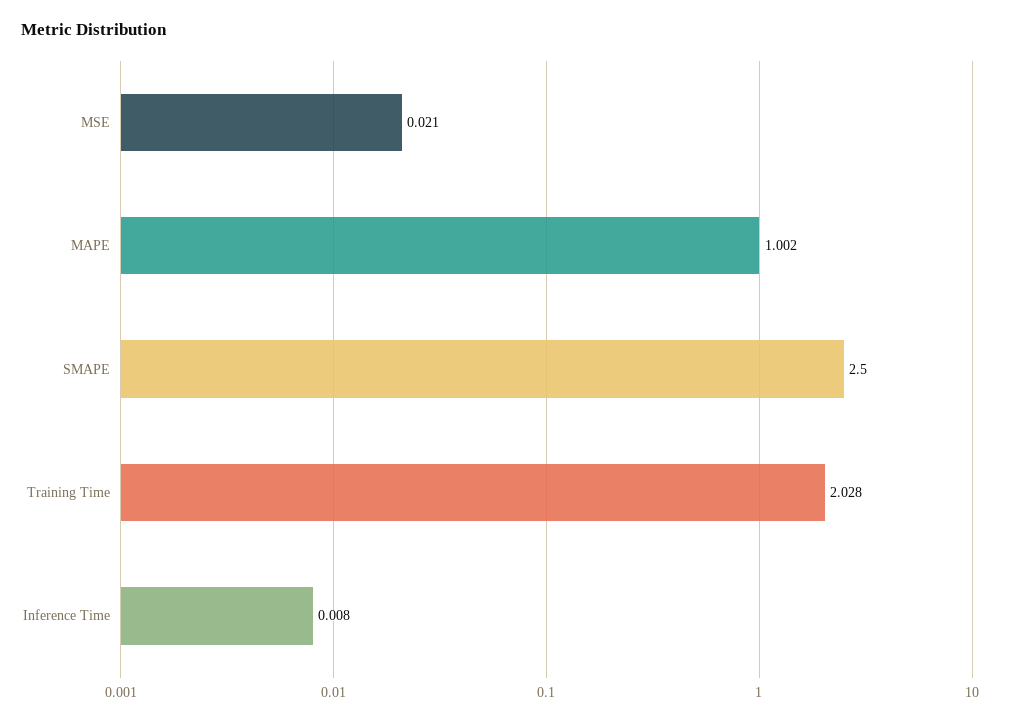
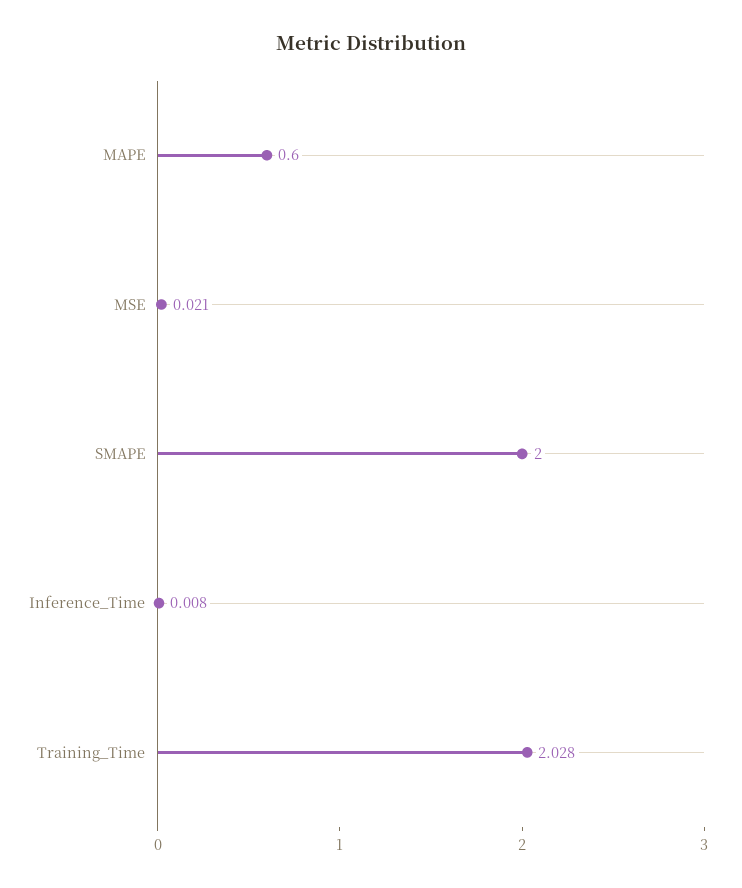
  {
    "MSE": 0.021,
-   "MAPE": 1.002,
+   "MAPE": 0.6,
-   "SMAPE": 2.5,
+   "SMAPE": 2,
    "Training Time": 2.028,
    "Inference Time": 0.008
  }

